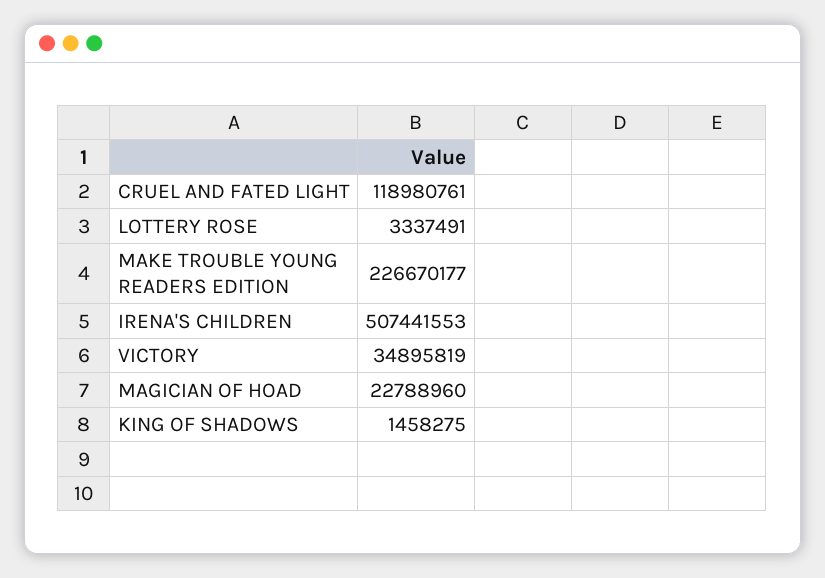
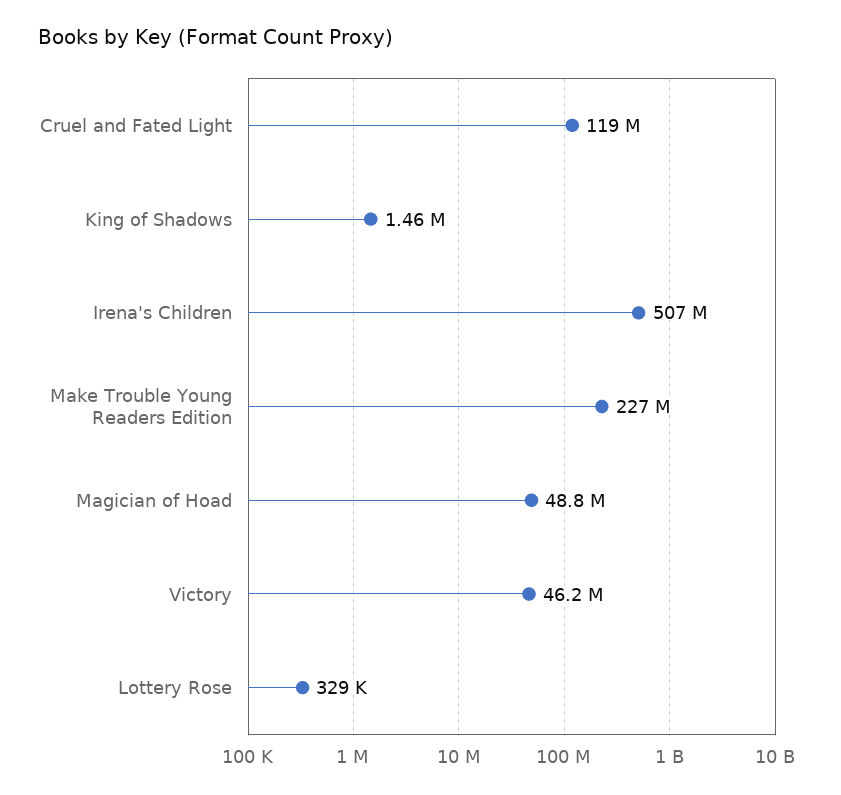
  {
    "CRUEL AND FATED LIGHT": 118980761,
-   "LOTTERY ROSE": 3337491,
+   "LOTTERY ROSE": 329000,
    "MAKE TROUBLE YOUNG READERS EDITION": 226670177,
    "IRENA'S CHILDREN": 507441553,
-   "VICTORY": 34895819,
+   "VICTORY": 46200000,
-   "MAGICIAN OF HOAD": 22788960,
+   "MAGICIAN OF HOAD": 48800000,
    "KING OF SHADOWS": 1458275
  }

